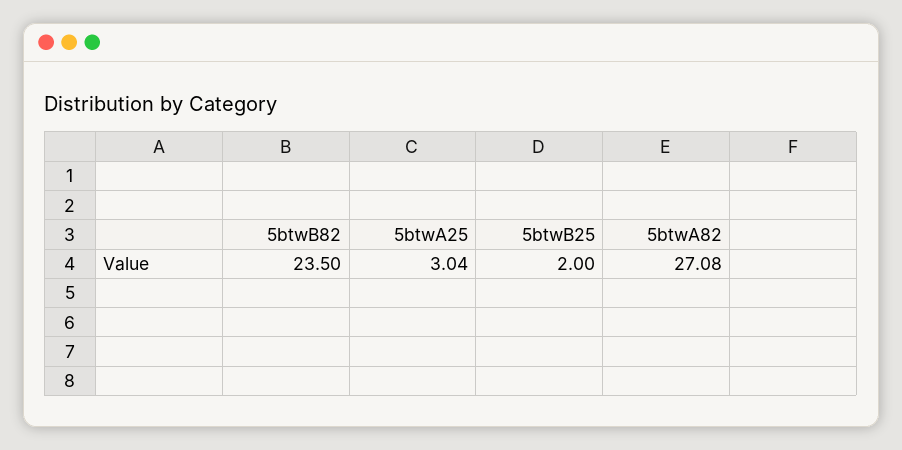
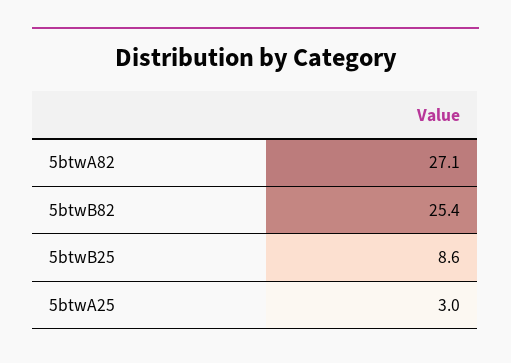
  {
-   "5btwB82": 23.5,
+   "5btwB82": 25.4,
    "5btwA25": 3.04,
-   "5btwB25": 2,
+   "5btwB25": 8.6,
    "5btwA82": 27.08
  }

